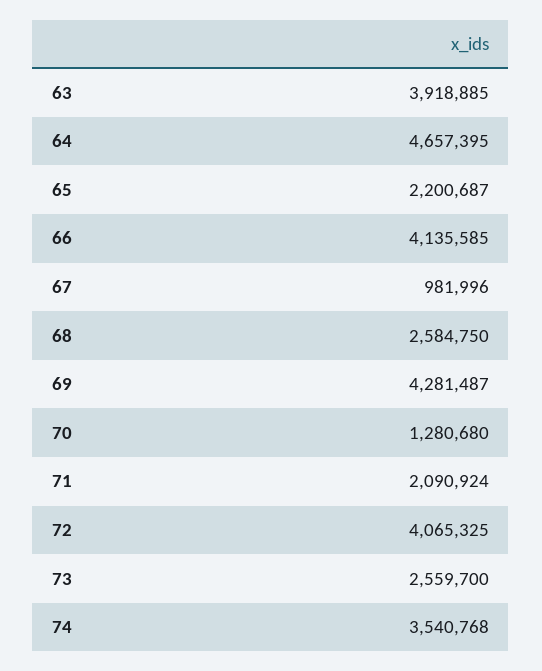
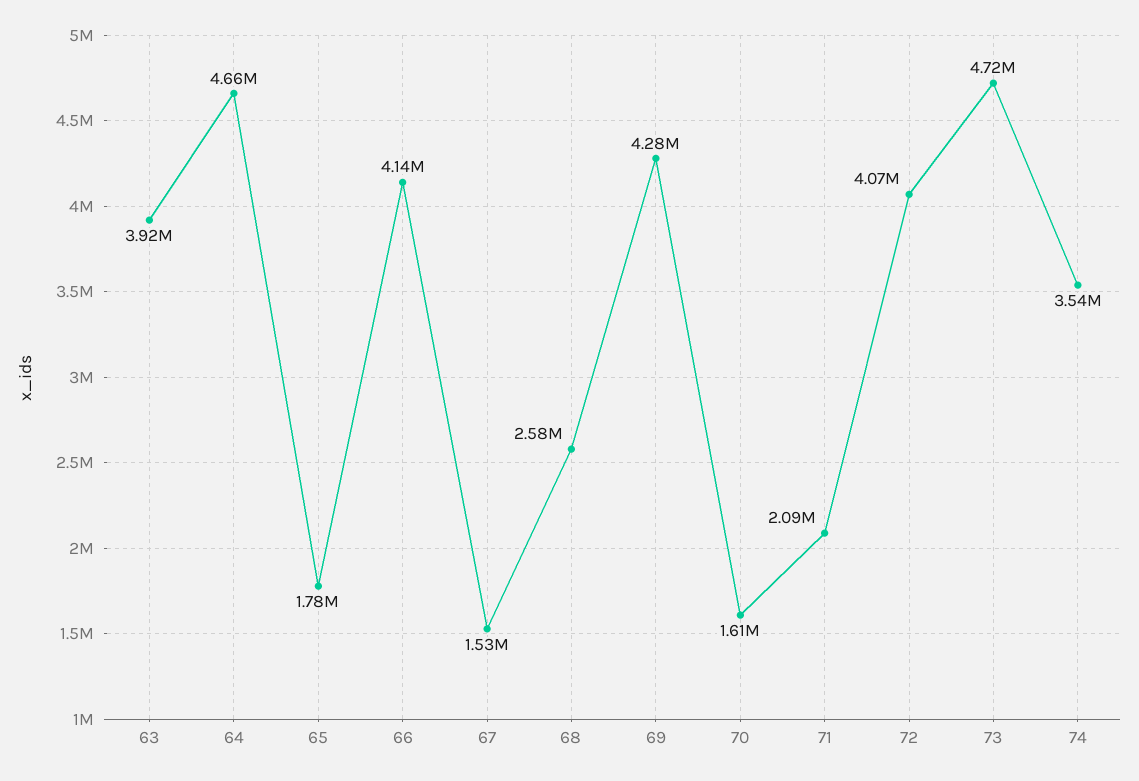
  {
    "63": 3918885,
    "64": 4657395,
-   "65": 2200687,
+   "65": 1780000,
    "66": 4135585,
-   "67": 981996,
+   "67": 1530000,
    "68": 2584750,
    "69": 4281487,
-   "70": 1280680,
+   "70": 1610000,
    "71": 2090924,
    "72": 4065325,
-   "73": 2559700,
+   "73": 4720000,
    "74": 3540768
  }

